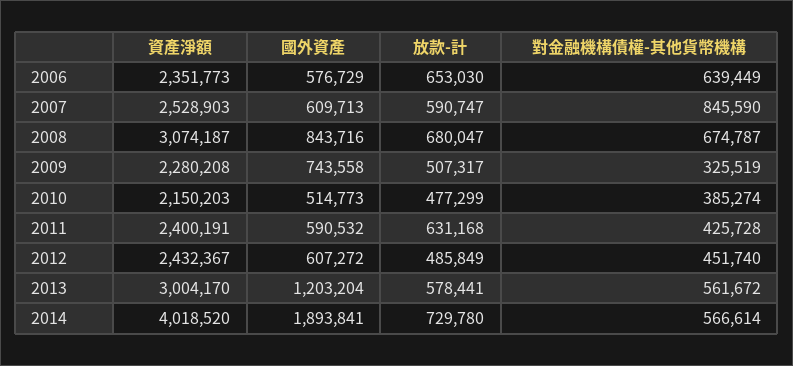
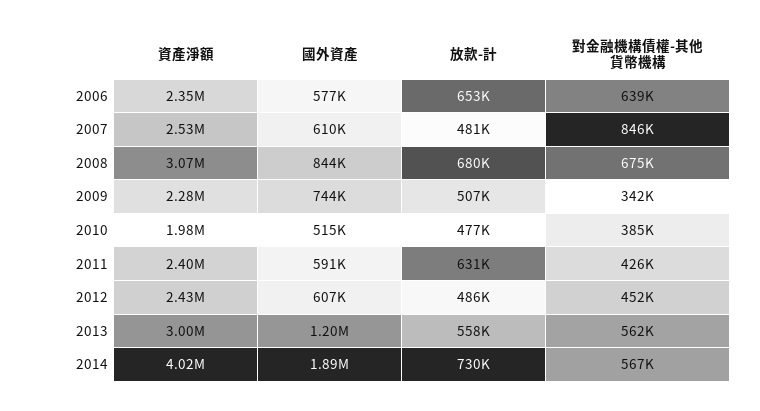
  {
    "資產淨額": {
      "2006": 2351773,
      "2007": 2528903,
      "2008": 3074187,
      "2009": 2280208,
-     "2010": 2150203,
+     "2010": 1980000,
      "2011": 2400191,
      "2012": 2432367,
      "2013": 3004170,
      "2014": 4018520
    },
    "國外資產": {
      "2006": 576729,
      "2007": 609713,
      "2008": 843716,
      "2009": 743558,
      "2010": 514773,
      "2011": 590532,
      "2012": 607272,
      "2013": 1203204,
      "2014": 1893841
    },
    "放款-計": {
      "2006": 653030,
-     "2007": 590747,
+     "2007": 481000,
      "2008": 680047,
      "2009": 507317,
      "2010": 477299,
      "2011": 631168,
      "2012": 485849,
-     "2013": 578441,
+     "2013": 558000,
      "2014": 729780
    },
    "對金融機構債權-其他貨幣機構": {
      "2006": 639449,
      "2007": 845590,
      "2008": 674787,
-     "2009": 325519,
+     "2009": 342000,
      "2010": 385274,
      "2011": 425728,
      "2012": 451740,
      "2013": 561672,
      "2014": 566614
    }
  }

